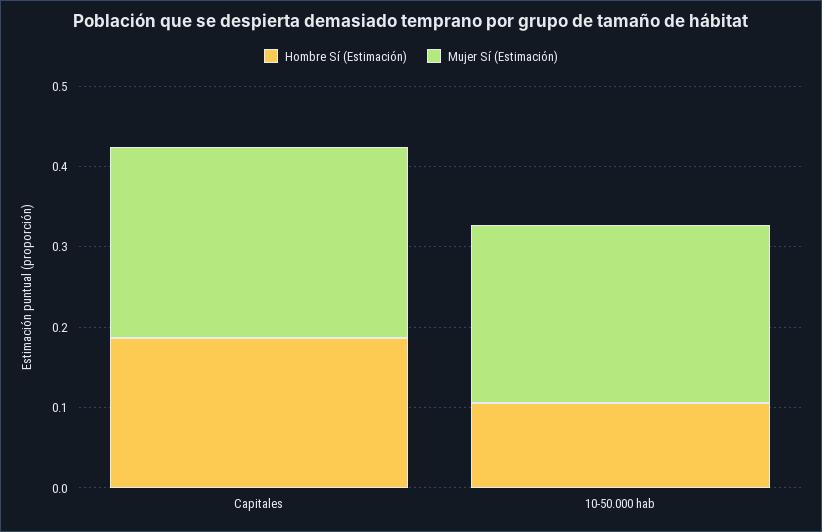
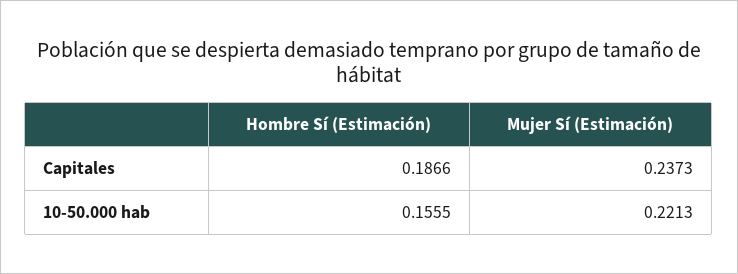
  {
    "Hombre Sí (Estimación)": {
      "Capitales": 0.1866,
-     "10-50.000 hab": 0.1
+     "10-50.000 hab": 0.1555
    },
    "Mujer Sí (Estimación)": {
      "Capitales": 0.2373,
      "10-50.000 hab": 0.2213
    }
  }

